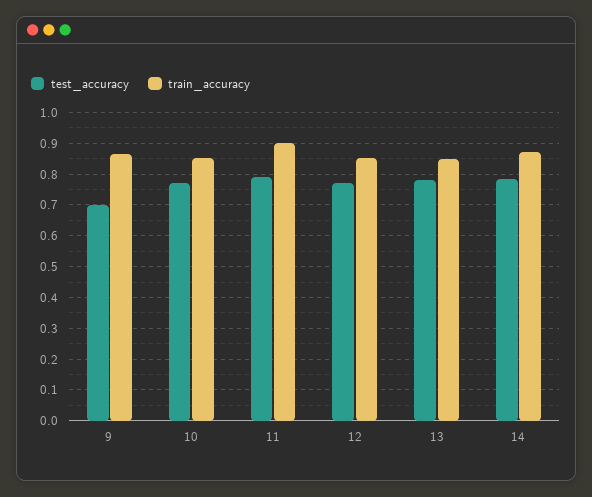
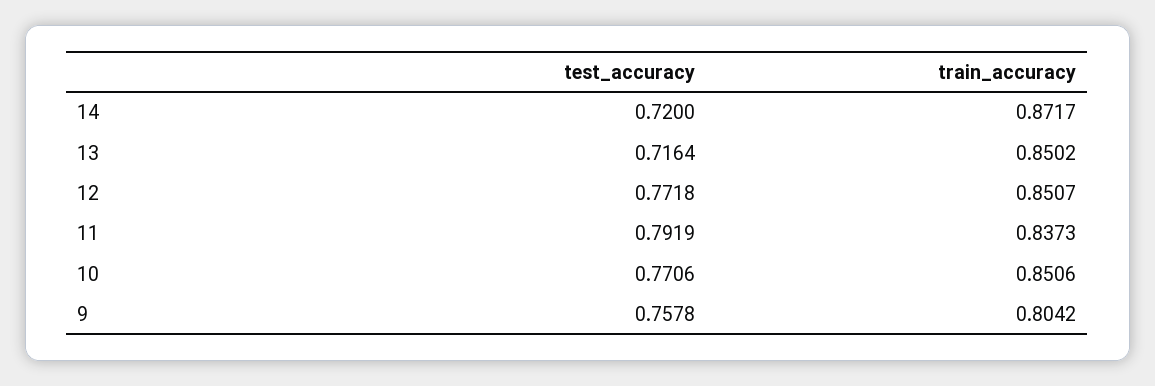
  {
    "test_accuracy": {
-     "9": 0.7,
+     "9": 0.7578,
      "10": 0.7706,
      "11": 0.7919,
      "12": 0.7718,
-     "13": 0.78,
+     "13": 0.7164,
-     "14": 0.78
+     "14": 0.72
    },
    "train_accuracy": {
-     "9": 0.86,
+     "9": 0.8042,
      "10": 0.8506,
-     "11": 0.9,
+     "11": 0.8373,
      "12": 0.8507,
      "13": 0.8502,
      "14": 0.8717
    }
  }

